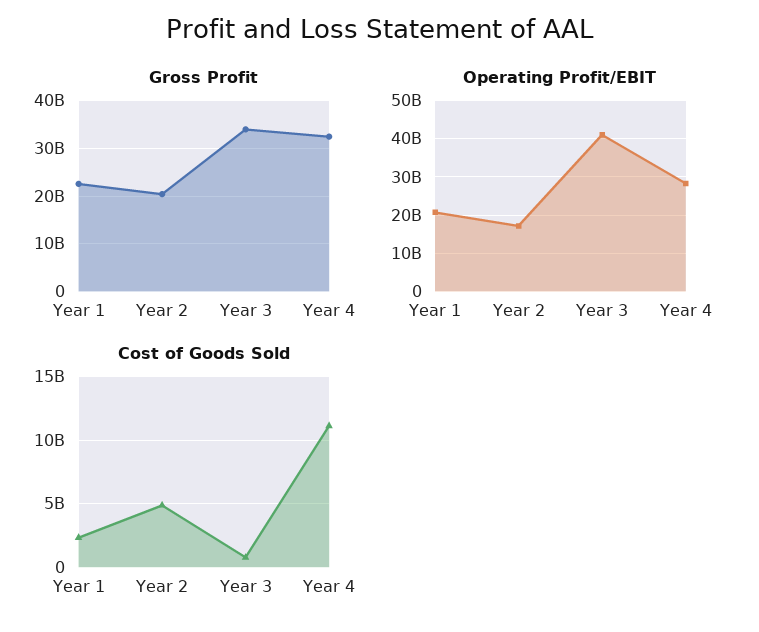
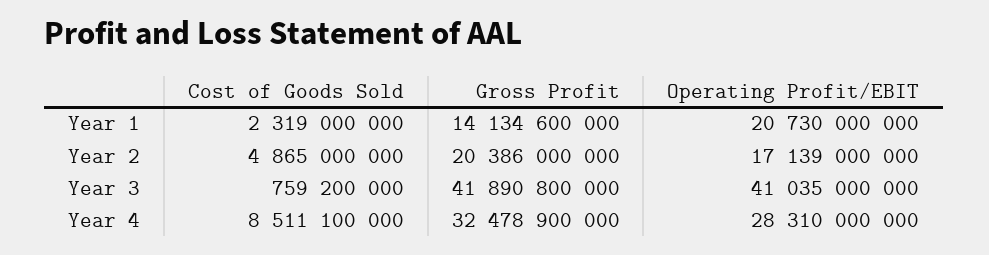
  {
    "Gross Profit": {
-     "Year 1": 22000000000,
+     "Year 1": 14134600000,
      "Year 2": 20386000000,
-     "Year 3": 34000000000,
+     "Year 3": 41890800000,
      "Year 4": 32478900000
    },
    "Operating Profit/EBIT": {
      "Year 1": 20730000000,
      "Year 2": 17139000000,
      "Year 3": 41035000000,
      "Year 4": 28310000000
    },
    "Cost of Goods Sold": {
      "Year 1": 2319000000,
      "Year 2": 4865000000,
      "Year 3": 759200000,
-     "Year 4": 11000000000
+     "Year 4": 8511100000
    }
  }

